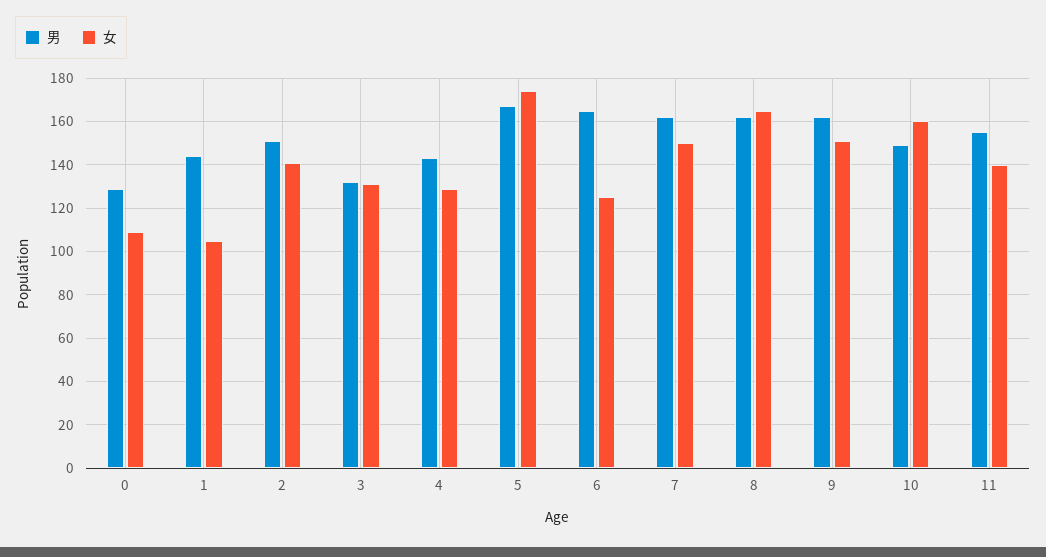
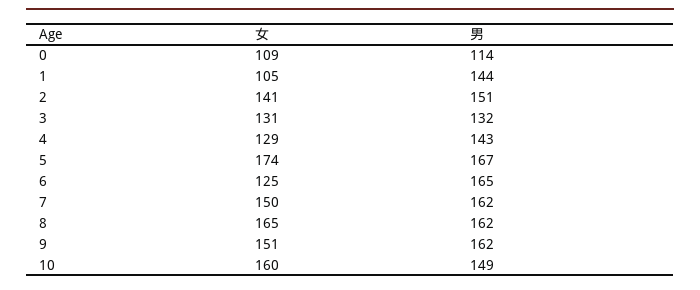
  {
    "男": {
-     "0": 130,
+     "0": 114,
      "1": 144,
      "2": 151,
      "3": 132,
      "4": 143,
      "5": 167,
      "6": 165,
      "7": 162,
      "8": 162,
      "9": 162,
-     "10": 149,
+     "10": 149
-     "11": 155
    },
    "女": {
      "0": 109,
      "1": 105,
      "2": 141,
      "3": 131,
      "4": 129,
      "5": 174,
      "6": 125,
      "7": 150,
      "8": 165,
      "9": 151,
-     "10": 160,
+     "10": 160
-     "11": 140
    }
  }

